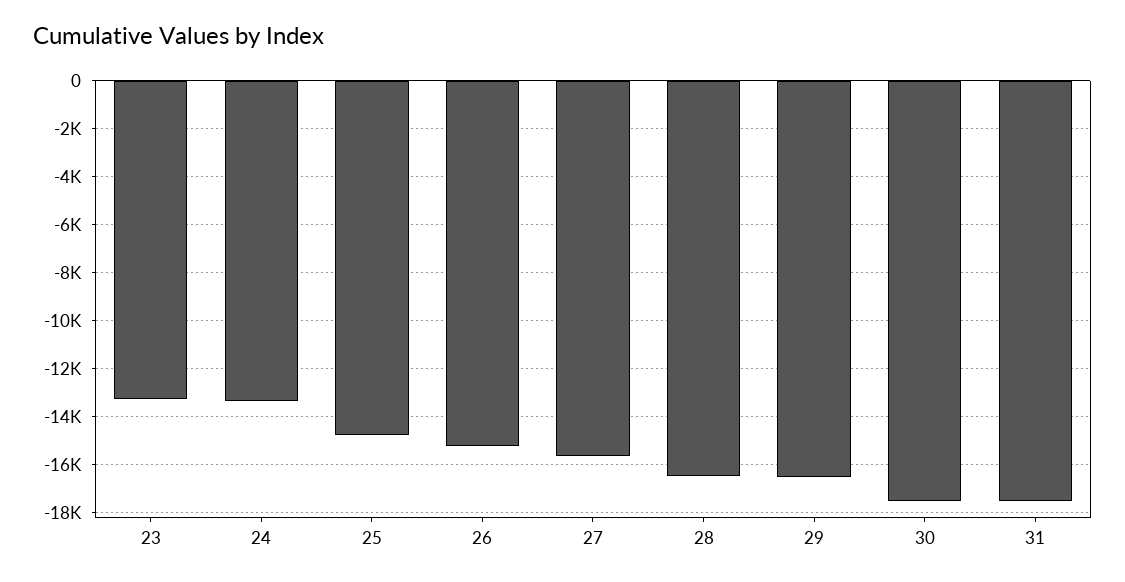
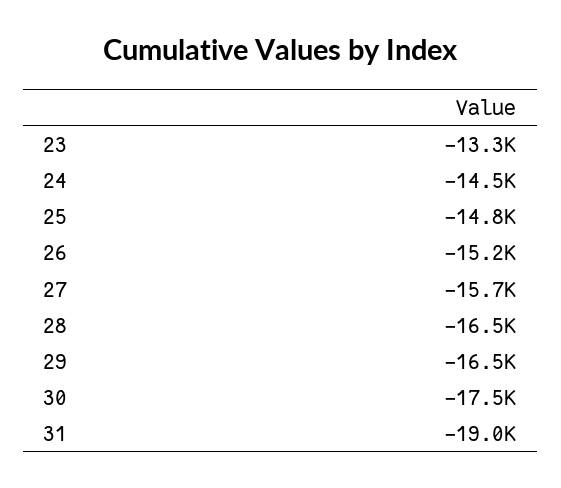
  {
    "23": -13300,
-   "24": -13500,
+   "24": -14500,
    "25": -14800,
    "26": -15200,
    "27": -15700,
    "28": -16500,
    "29": -16500,
    "30": -17500,
-   "31": -17500
+   "31": -19000
  }

